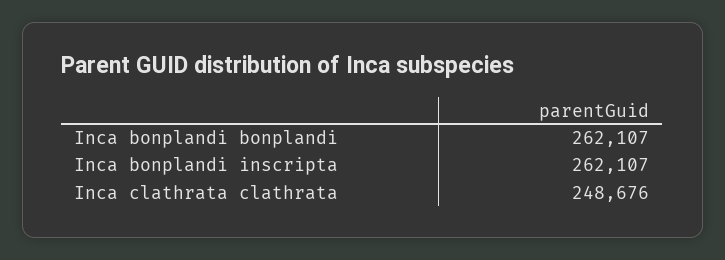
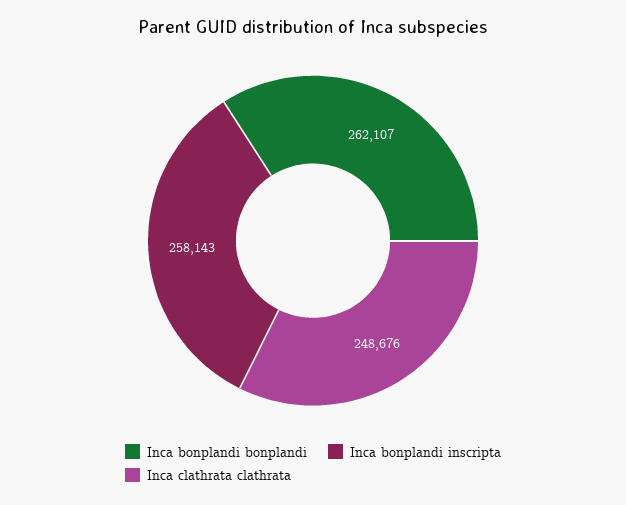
  {
    "Inca bonplandi bonplandi": 262107,
-   "Inca bonplandi inscripta": 262107,
+   "Inca bonplandi inscripta": 258143,
    "Inca clathrata clathrata": 248676
  }

